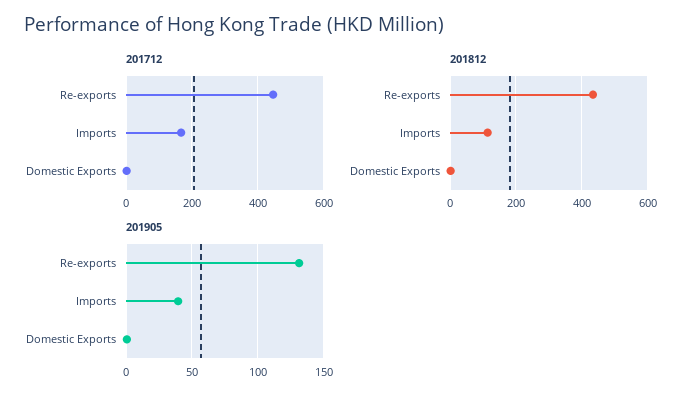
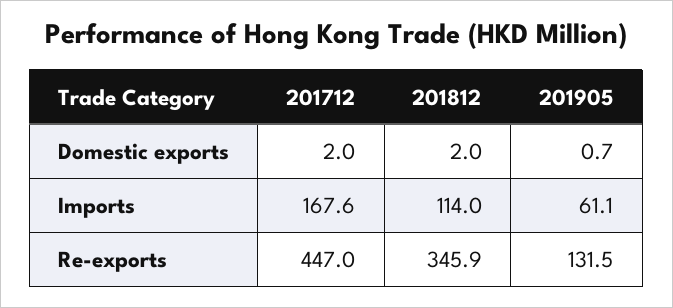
  {
    "201712": {
      "Re-exports": 447,
      "Imports": 167.6,
      "Domestic Exports": 2
    },
    "201812": {
-     "Re-exports": 440,
+     "Re-exports": 345.9,
      "Imports": 114,
      "Domestic Exports": 2
    },
    "201905": {
      "Re-exports": 131.5,
-     "Imports": 40,
+     "Imports": 61.1,
      "Domestic Exports": 0.7
    }
  }

